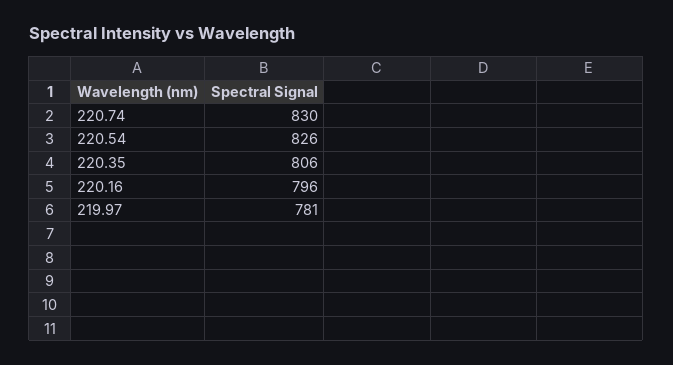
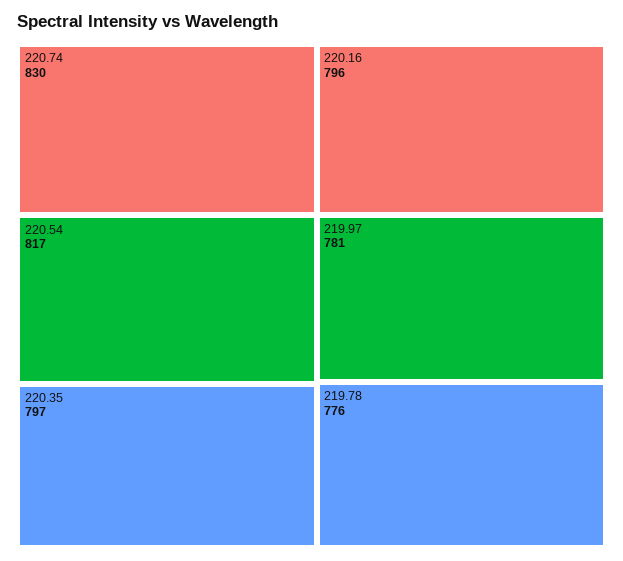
  {
    "220.74": 830,
-   "220.54": 826,
+   "220.54": 817,
-   "220.35": 806,
+   "220.35": 797,
    "220.16": 796,
-   "219.97": 781
+   "219.97": 781,
+   "219.78": 776
  }

